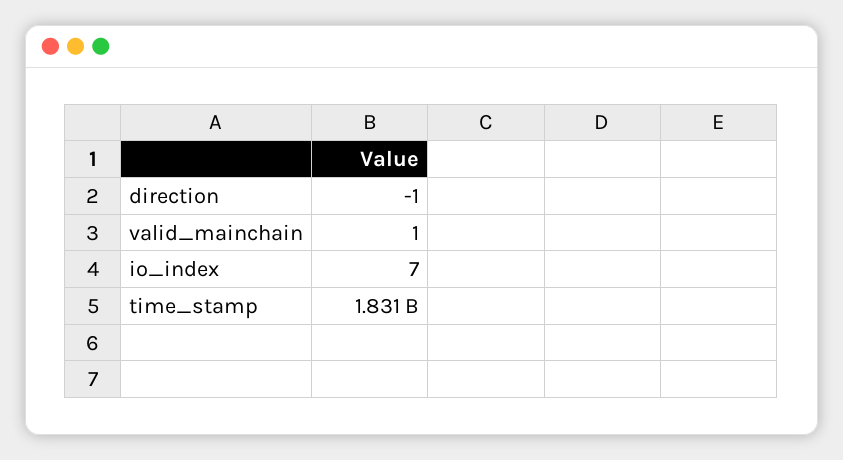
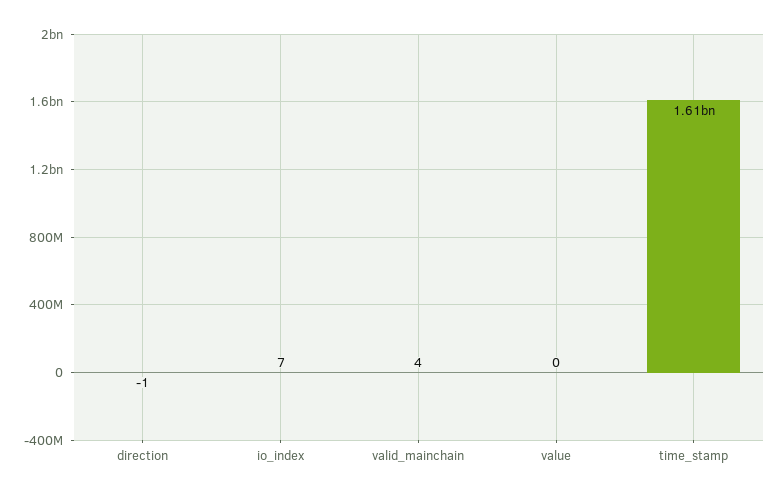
  {
    "direction": -1,
-   "valid_mainchain": 1,
+   "valid_mainchain": 4,
    "io_index": 7,
-   "time_stamp": 1831000000
+   "time_stamp": 1610000000,
+   "value": 0
  }

